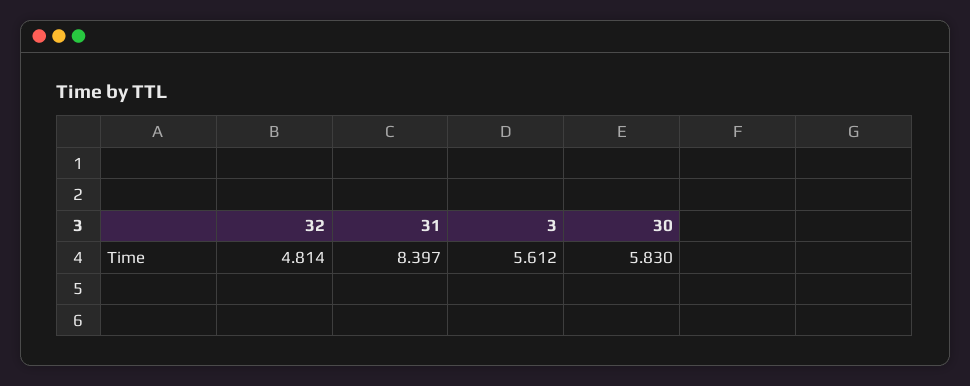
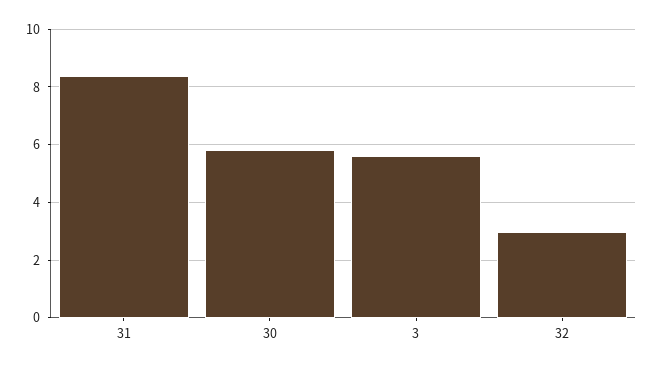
  {
-   "32": 4.814,
+   "32": 3,
    "31": 8.397,
    "3": 5.612,
    "30": 5.83
  }

